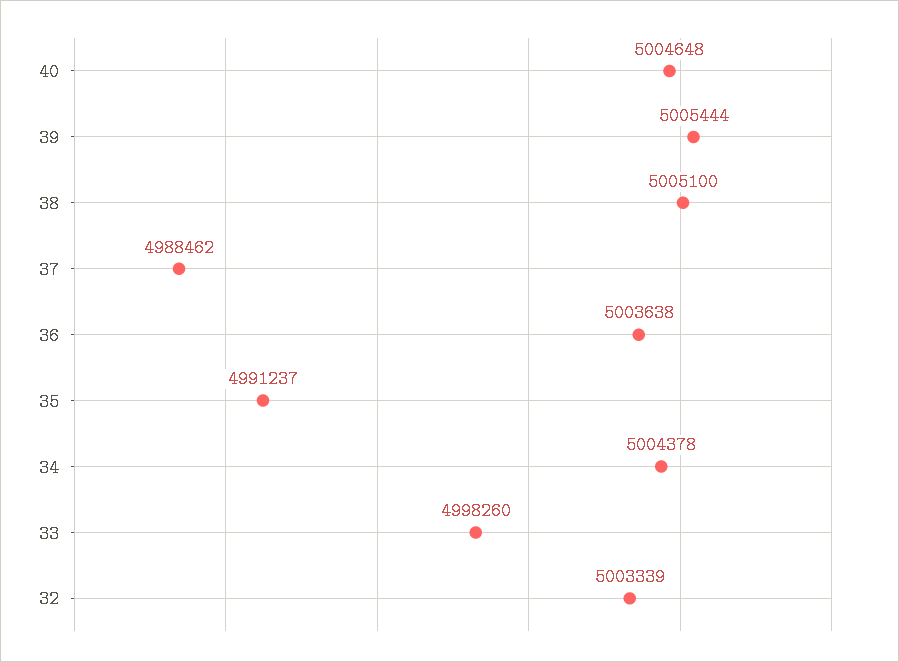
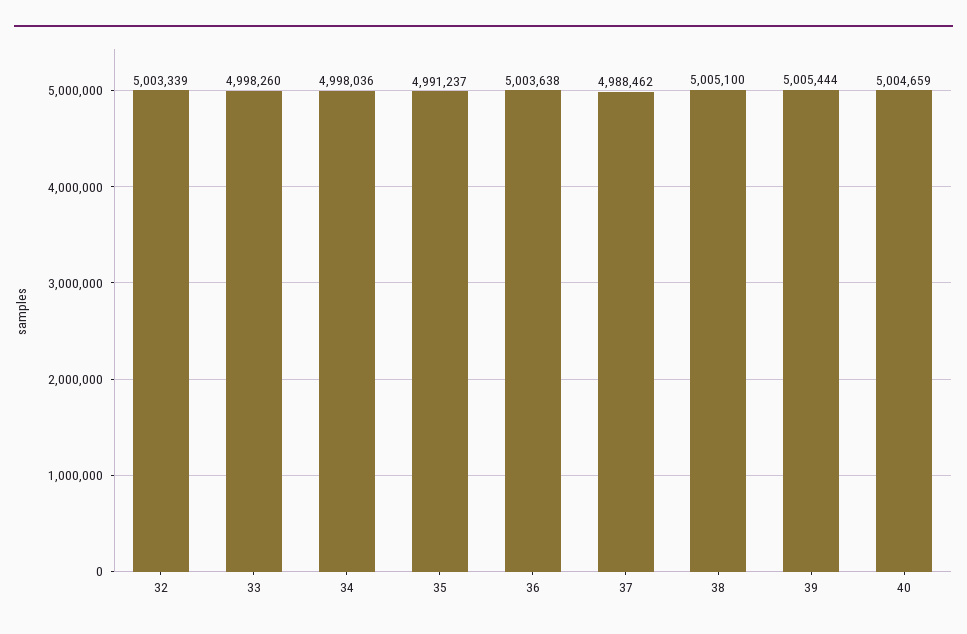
  {
-   "40": 5004648,
+   "40": 5004659,
    "39": 5005444,
    "38": 5005100,
    "37": 4988462,
    "36": 5003638,
    "35": 4991237,
-   "34": 5004378,
+   "34": 4998036,
    "33": 4998260,
    "32": 5003339
  }

